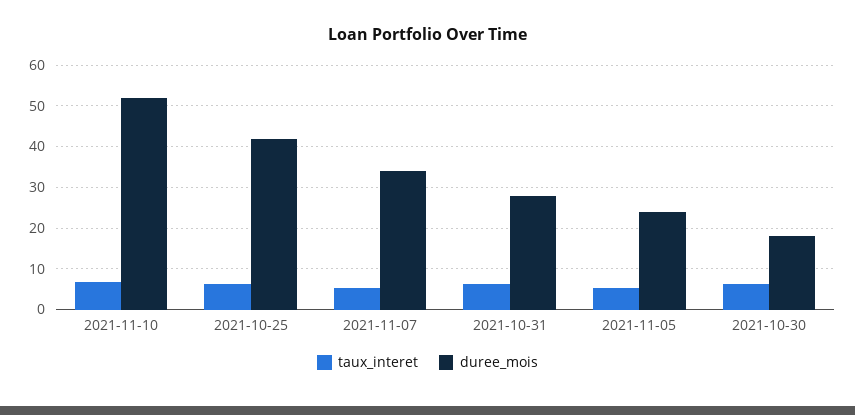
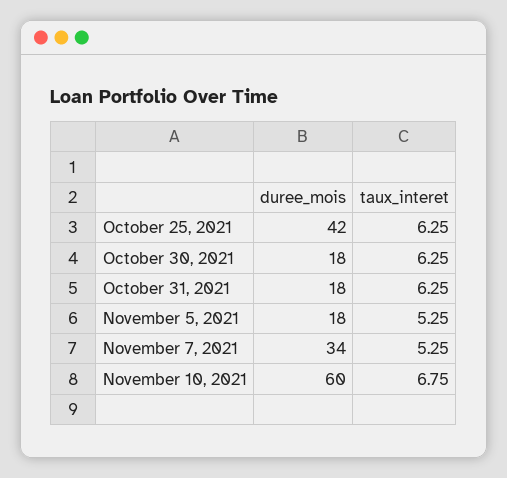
  {
    "taux_interet": {
      "2021-11-10": 6.75,
      "2021-10-25": 6.25,
      "2021-11-07": 5.25,
      "2021-10-31": 6.25,
      "2021-11-05": 5.25,
      "2021-10-30": 6.25
    },
    "duree_mois": {
-     "2021-11-10": 52,
+     "2021-11-10": 60,
      "2021-10-25": 42,
      "2021-11-07": 34,
-     "2021-10-31": 28,
+     "2021-10-31": 18,
-     "2021-11-05": 24,
+     "2021-11-05": 18,
      "2021-10-30": 18
    }
  }

